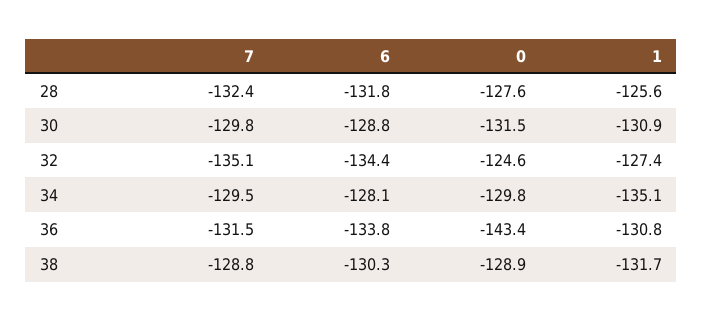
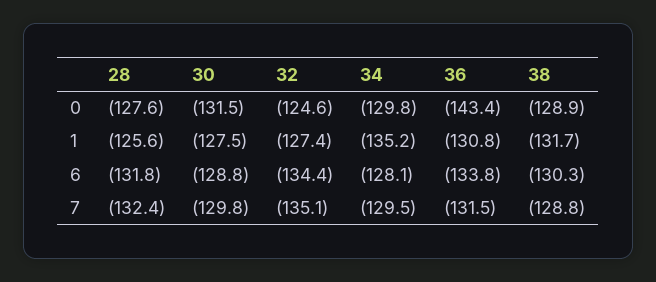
  {
    "7": {
      "28": -132.4,
      "30": -129.8,
      "32": -135.1,
      "34": -129.5,
      "36": -131.5,
      "38": -128.8
    },
    "6": {
      "28": -131.8,
      "30": -128.8,
      "32": -134.4,
      "34": -128.1,
      "36": -133.8,
      "38": -130.3
    },
    "0": {
      "28": -127.6,
      "30": -131.5,
      "32": -124.6,
      "34": -129.8,
      "36": -143.4,
      "38": -128.9
    },
    "1": {
      "28": -125.6,
-     "30": -130.9,
+     "30": -127.5,
      "32": -127.4,
-     "34": -135.1,
+     "34": -135.2,
      "36": -130.8,
      "38": -131.7
    }
  }

